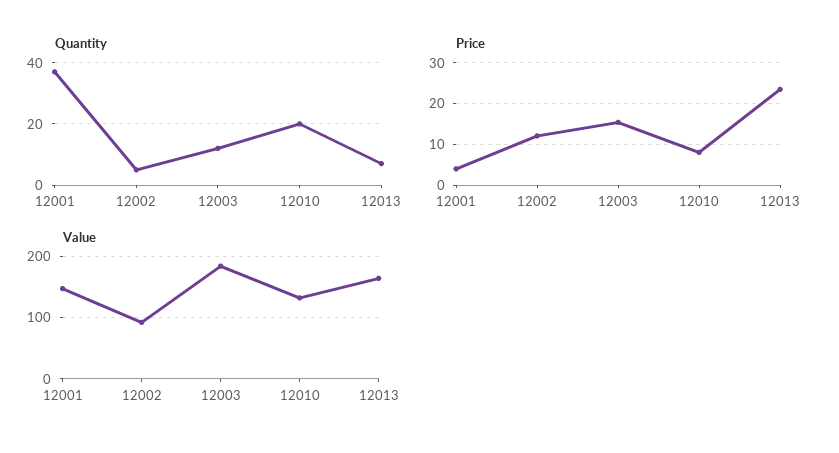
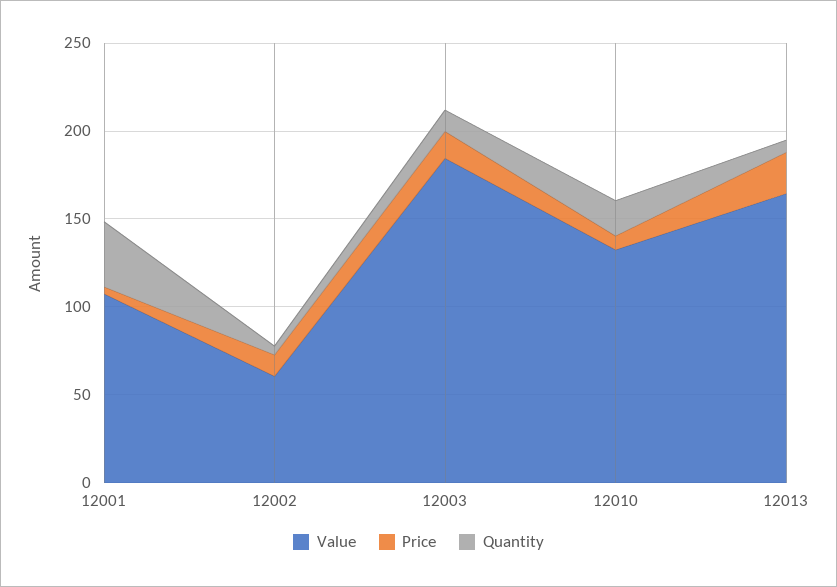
  {
    "Quantity": {
      "12001": 35,
      "12002": 5,
      "12003": 10,
      "12010": 20,
      "12013": 5
    },
    "Price": {
      "12001": 4,
      "12002": 12,
      "12003": 16,
      "12010": 8,
      "12013": 24
    },
    "Value": {
-     "12001": 150,
+     "12001": 110,
-     "12002": 90,
+     "12002": 60,
      "12003": 180,
      "12010": 130,
      "12013": 160
    }
  }

